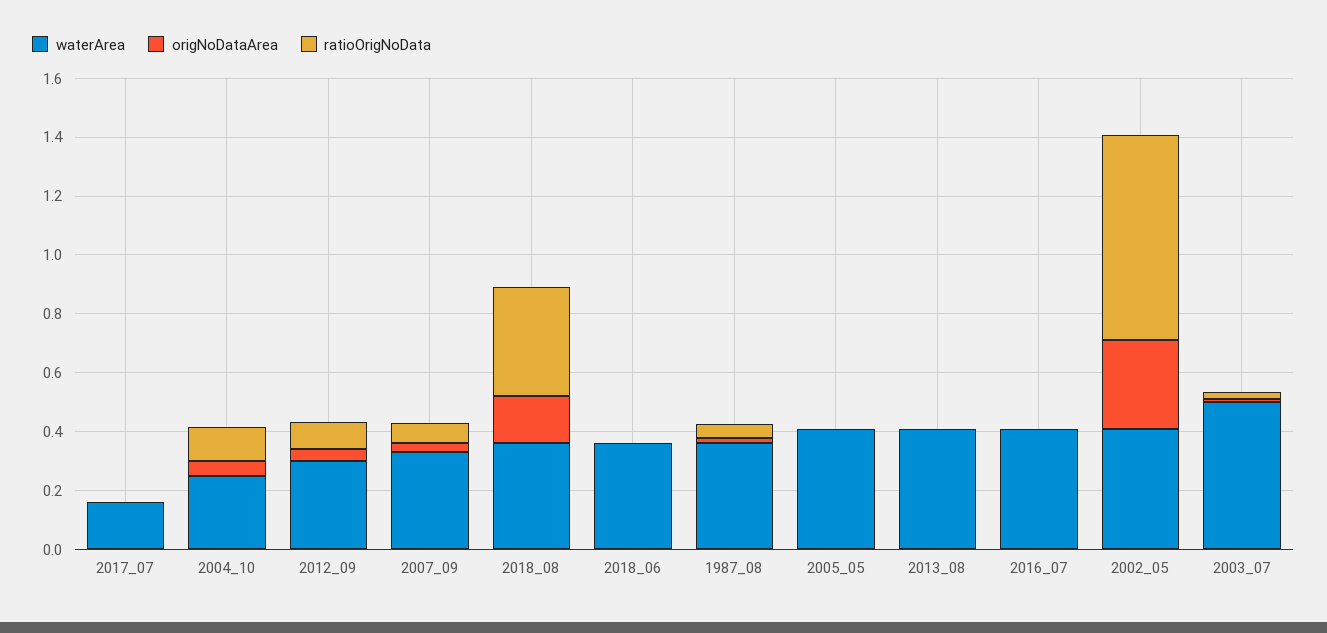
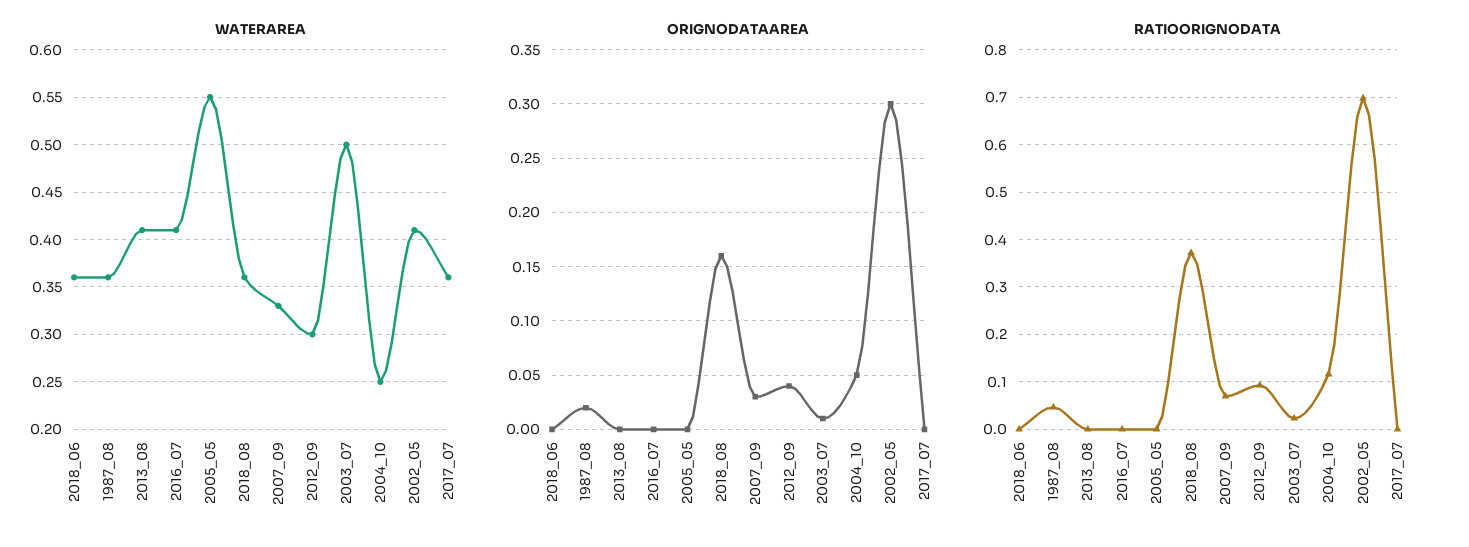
  {
    "waterArea": {
-     "2017_07": 0.15,
+     "2017_07": 0.36,
      "2004_10": 0.25,
      "2012_09": 0.3,
      "2007_09": 0.33,
      "2018_08": 0.36,
      "2018_06": 0.36,
      "1987_08": 0.36,
-     "2005_05": 0.4,
+     "2005_05": 0.55,
      "2013_08": 0.41,
      "2016_07": 0.41,
      "2002_05": 0.41,
      "2003_07": 0.5
    },
    "origNoDataArea": {
      "2017_07": 0,
      "2004_10": 0.05,
      "2012_09": 0.04,
      "2007_09": 0.03,
      "2018_08": 0.16,
      "2018_06": 0,
      "1987_08": 0.02,
      "2005_05": 0,
      "2013_08": 0,
      "2016_07": 0,
      "2002_05": 0.3,
      "2003_07": 0.01
    },
    "ratioOrigNoData": {
      "2017_07": 0,
      "2004_10": 0.12,
      "2012_09": 0.1,
      "2007_09": 0.06,
      "2018_08": 0.38,
      "2018_06": 0,
      "1987_08": 0.04,
      "2005_05": 0,
      "2013_08": 0,
      "2016_07": 0,
      "2002_05": 0.7,
      "2003_07": 0.02
    }
  }

